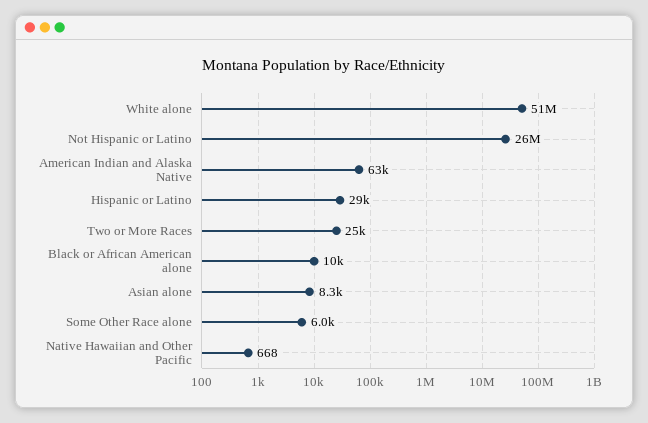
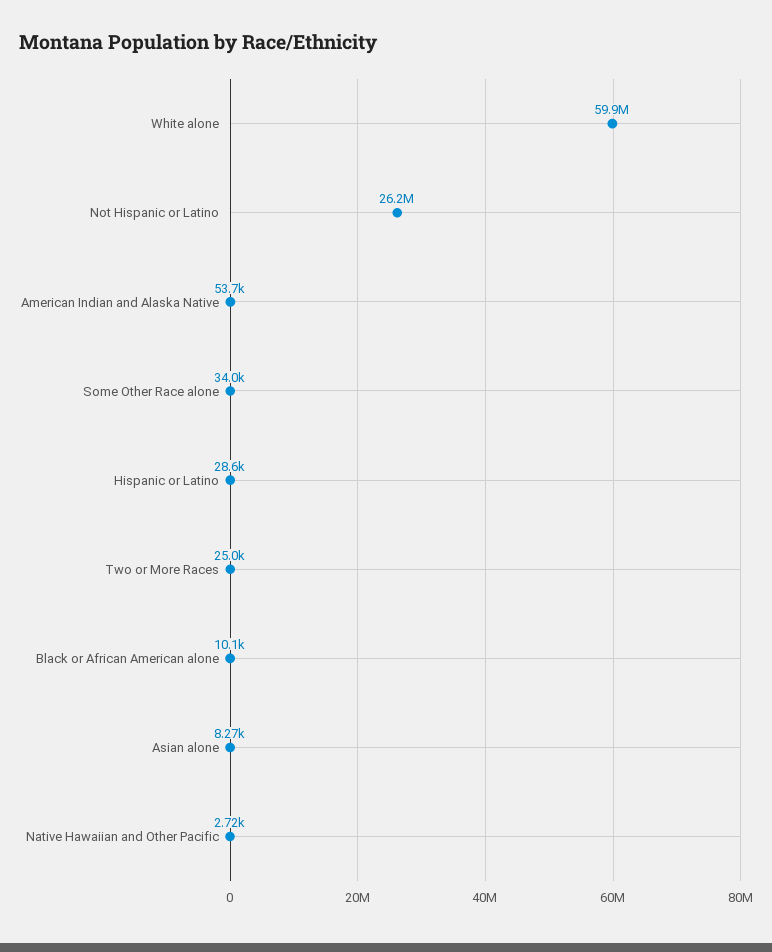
  {
-   "White alone": 51000000,
+   "White alone": 59900000,
    "Not Hispanic or Latino": 26200000,
-   "American Indian and Alaska Native": 63000,
+   "American Indian and Alaska Native": 53700,
    "Hispanic or Latino": 28600,
    "Two or More Races": 25000,
    "Black or African American alone": 10100,
    "Asian alone": 8270,
-   "Some Other Race alone": 6000,
+   "Some Other Race alone": 34000,
-   "Native Hawaiian and Other Pacific": 668
+   "Native Hawaiian and Other Pacific": 2720
  }

